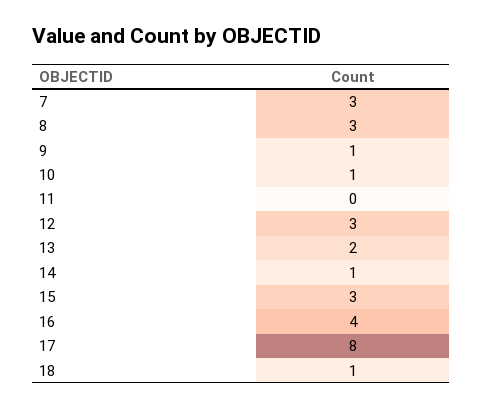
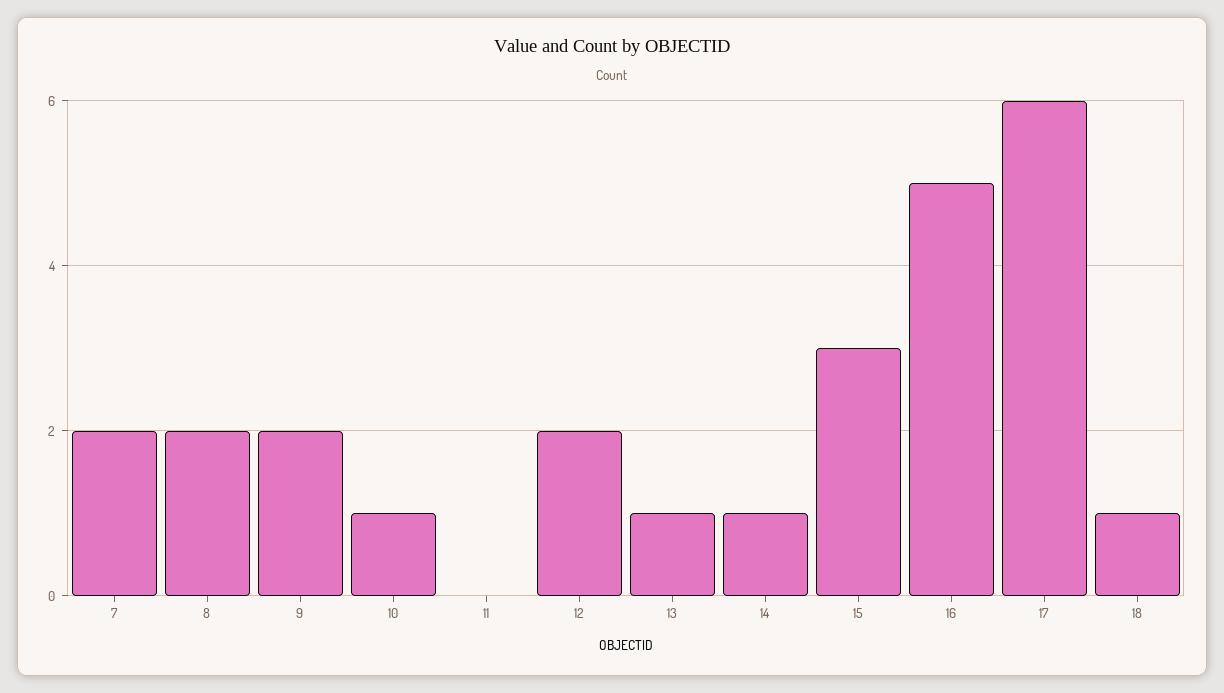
  {
-   "7": 3,
+   "7": 2,
-   "8": 3,
+   "8": 2,
-   "9": 1,
+   "9": 2,
    "10": 1,
    "11": 0,
-   "12": 3,
+   "12": 2,
-   "13": 2,
+   "13": 1,
    "14": 1,
    "15": 3,
-   "16": 4,
+   "16": 5,
-   "17": 8,
+   "17": 6,
    "18": 1
  }

